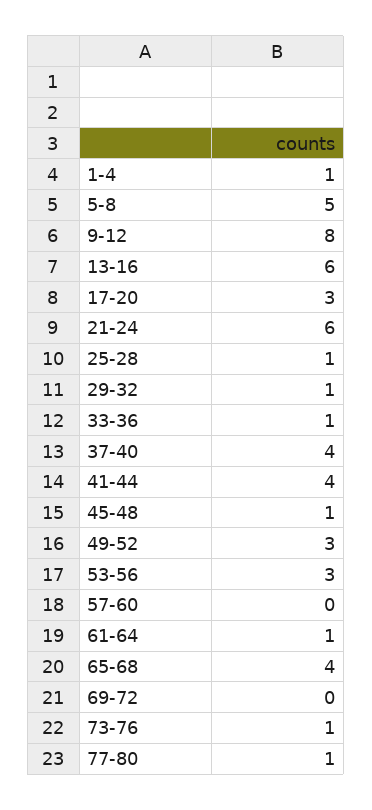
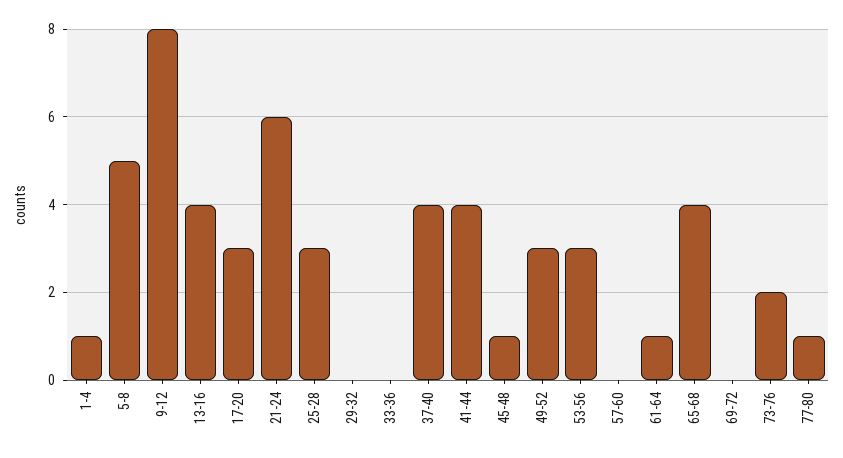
  {
    "1-4": 1,
    "5-8": 5,
    "9-12": 8,
-   "13-16": 6,
+   "13-16": 4,
    "17-20": 3,
    "21-24": 6,
-   "25-28": 1,
+   "25-28": 3,
-   "29-32": 1,
+   "29-32": 0,
-   "33-36": 1,
+   "33-36": 0,
    "37-40": 4,
    "41-44": 4,
    "45-48": 1,
    "49-52": 3,
    "53-56": 3,
    "57-60": 0,
    "61-64": 1,
    "65-68": 4,
    "69-72": 0,
-   "73-76": 1,
+   "73-76": 2,
    "77-80": 1
  }

